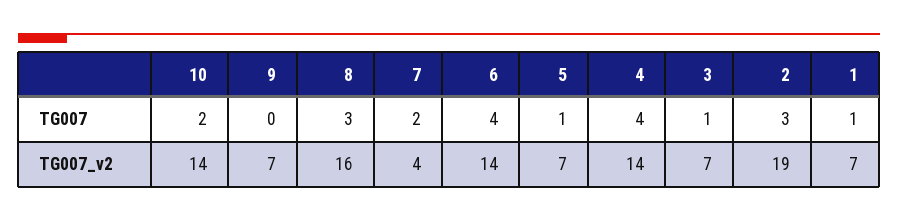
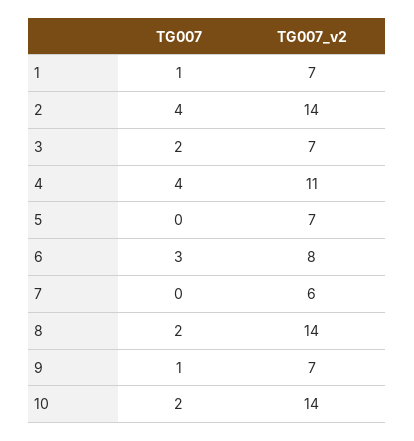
  {
    "10": {
      "TG007": 2,
      "TG007_v2": 14
    },
    "9": {
-     "TG007": 0,
+     "TG007": 1,
      "TG007_v2": 7
    },
    "8": {
-     "TG007": 3,
+     "TG007": 2,
-     "TG007_v2": 16
+     "TG007_v2": 14
    },
    "7": {
-     "TG007": 2,
+     "TG007": 0,
-     "TG007_v2": 4
+     "TG007_v2": 6
    },
    "6": {
-     "TG007": 4,
+     "TG007": 3,
-     "TG007_v2": 14
+     "TG007_v2": 8
    },
    "5": {
-     "TG007": 1,
+     "TG007": 0,
      "TG007_v2": 7
    },
    "4": {
      "TG007": 4,
-     "TG007_v2": 14
+     "TG007_v2": 11
    },
    "3": {
-     "TG007": 1,
+     "TG007": 2,
      "TG007_v2": 7
    },
    "2": {
-     "TG007": 3,
+     "TG007": 4,
-     "TG007_v2": 19
+     "TG007_v2": 14
    },
    "1": {
      "TG007": 1,
      "TG007_v2": 7
    }
  }

